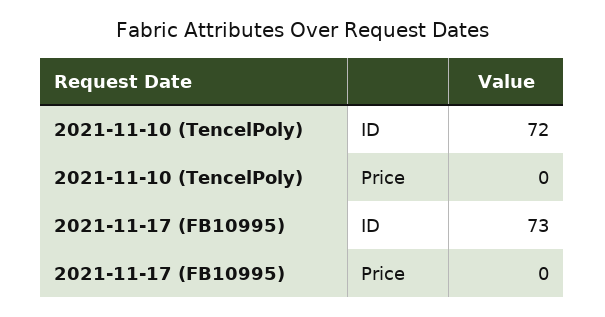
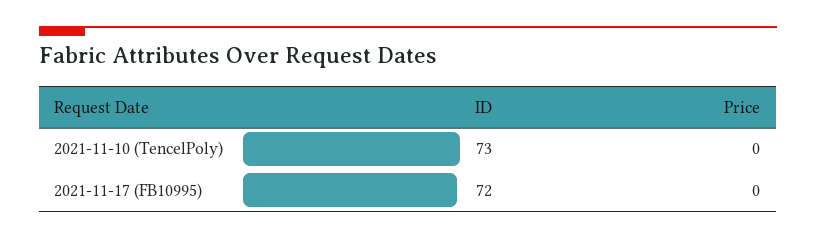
  {
    "2021-11-10 (TencelPoly)": {
-     "ID": 72,
+     "ID": 73,
      "Price": 0
    },
    "2021-11-17 (FB10995)": {
-     "ID": 73,
+     "ID": 72,
      "Price": 0
    }
  }

